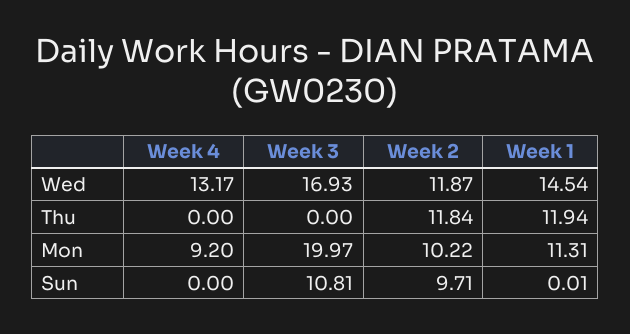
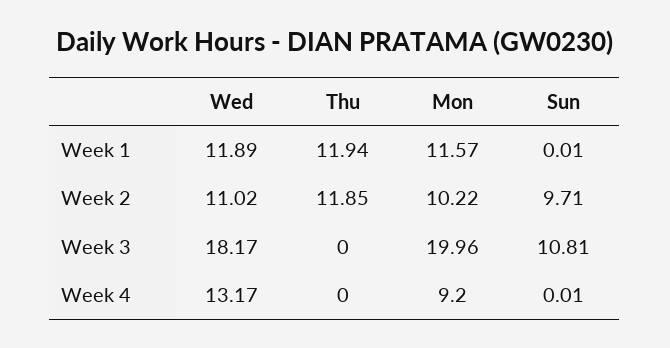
  {
    "Week 4": {
      "Wed": 13.17,
      "Thu": 0,
      "Mon": 9.2,
-     "Sun": 0
+     "Sun": 0.01
    },
    "Week 3": {
-     "Wed": 16.93,
+     "Wed": 18.17,
      "Thu": 0,
-     "Mon": 19.97,
+     "Mon": 19.96,
      "Sun": 10.81
    },
    "Week 2": {
-     "Wed": 11.87,
+     "Wed": 11.02,
-     "Thu": 11.84,
+     "Thu": 11.85,
      "Mon": 10.22,
      "Sun": 9.71
    },
    "Week 1": {
-     "Wed": 14.54,
+     "Wed": 11.89,
      "Thu": 11.94,
-     "Mon": 11.31,
+     "Mon": 11.57,
      "Sun": 0.01
    }
  }

